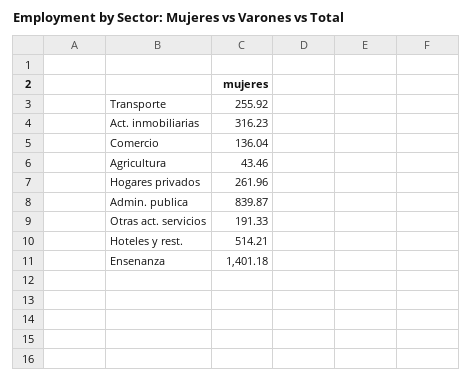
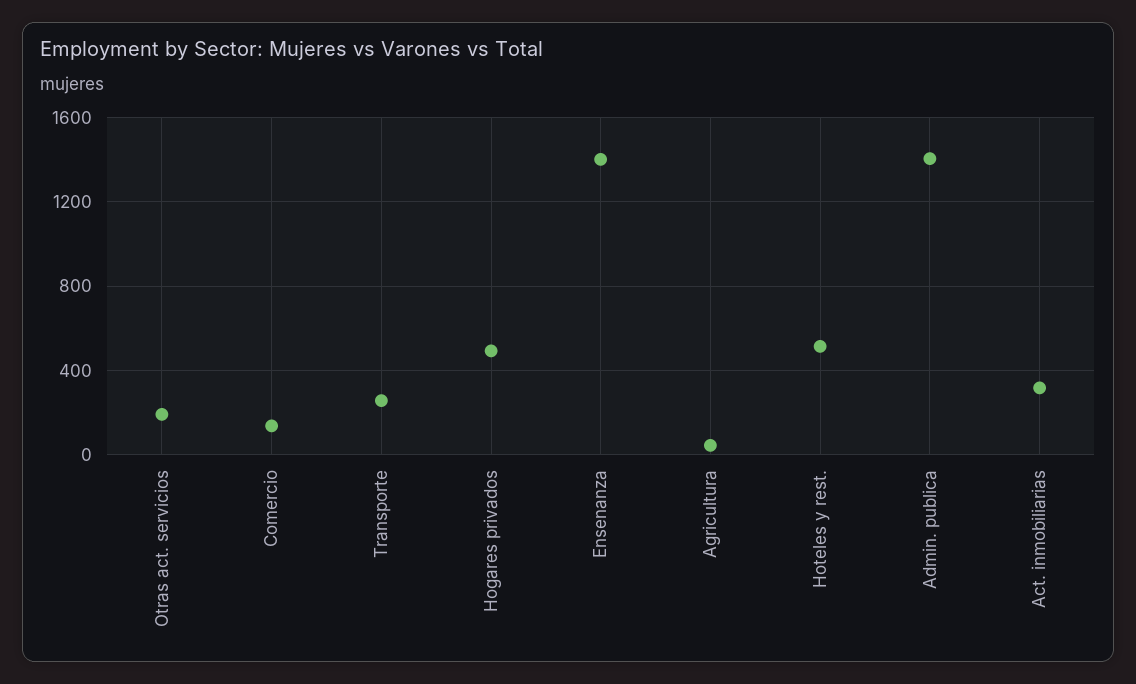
  {
    "Transporte": 255.92,
    "Act. inmobiliarias": 316.23,
    "Comercio": 136.04,
    "Agricultura": 43.46,
-   "Hogares privados": 261.96,
+   "Hogares privados": 500,
-   "Admin. publica": 839.87,
+   "Admin. publica": 1400,
    "Otras act. servicios": 191.33,
    "Hoteles y rest.": 514.21,
    "Ensenanza": 1401.18
  }

